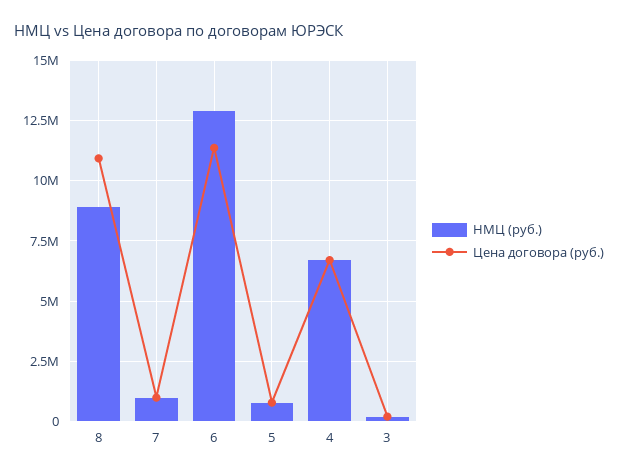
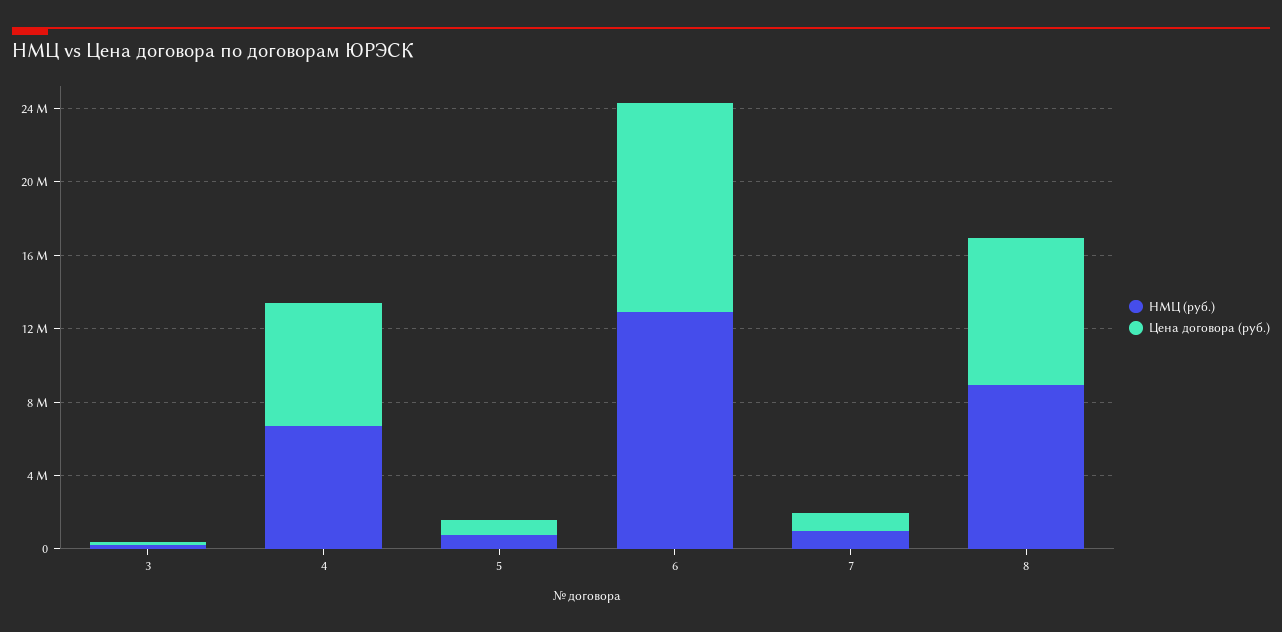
  {
    "НМЦ (руб.)": {
      "8": 9000000,
      "7": 1000000,
      "6": 13000000,
      "5": 750000,
      "4": 6750000,
      "3": 250000
    },
    "Цена договора (руб.)": {
-     "8": 11000000,
+     "8": 8000000,
      "7": 1000000,
      "6": 11250000,
      "5": 750000,
      "4": 6750000,
      "3": 250000
    }
  }

